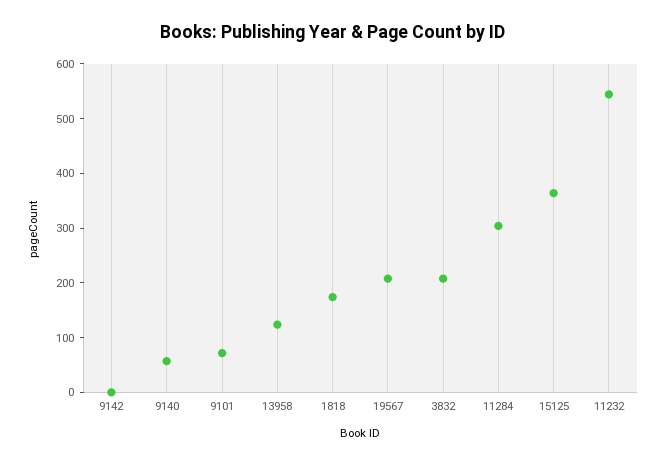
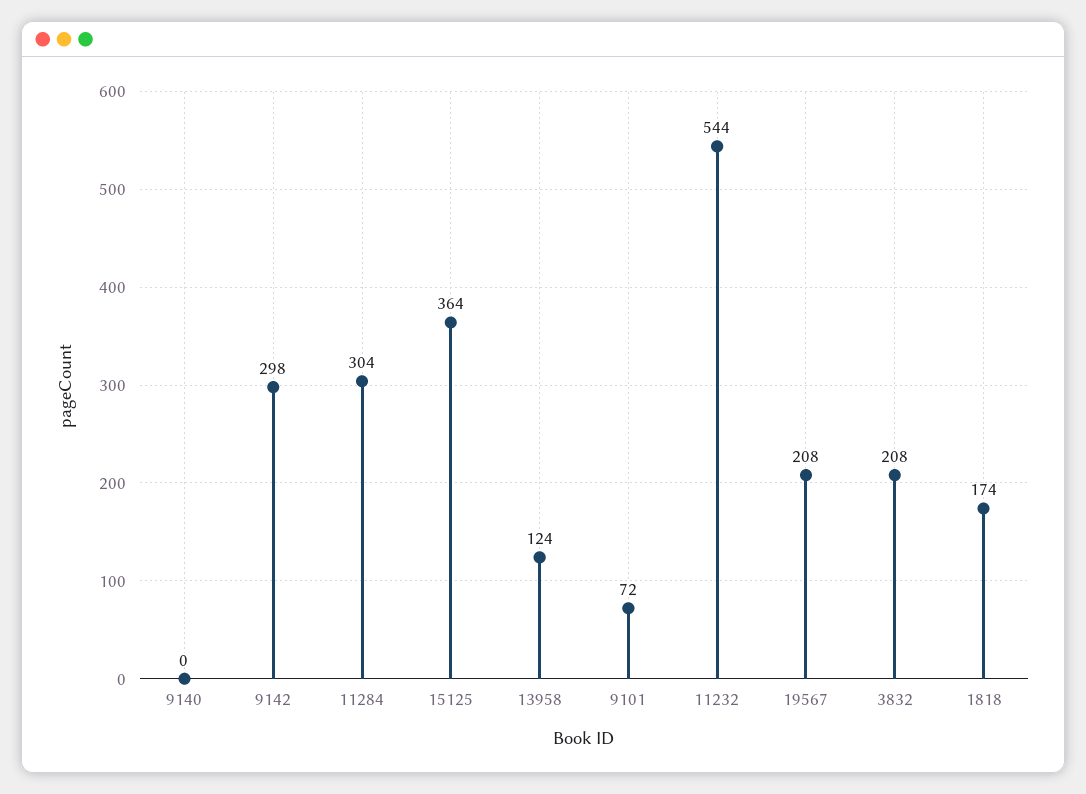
  {
-   "9142": 0,
+   "9142": 298,
-   "9140": 60,
+   "9140": 0,
    "9101": 72,
    "13958": 124,
    "1818": 174,
    "19567": 208,
    "3832": 208,
    "11284": 304,
    "15125": 364,
    "11232": 544
  }

